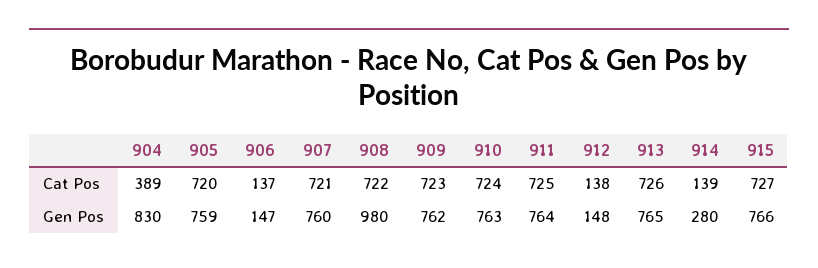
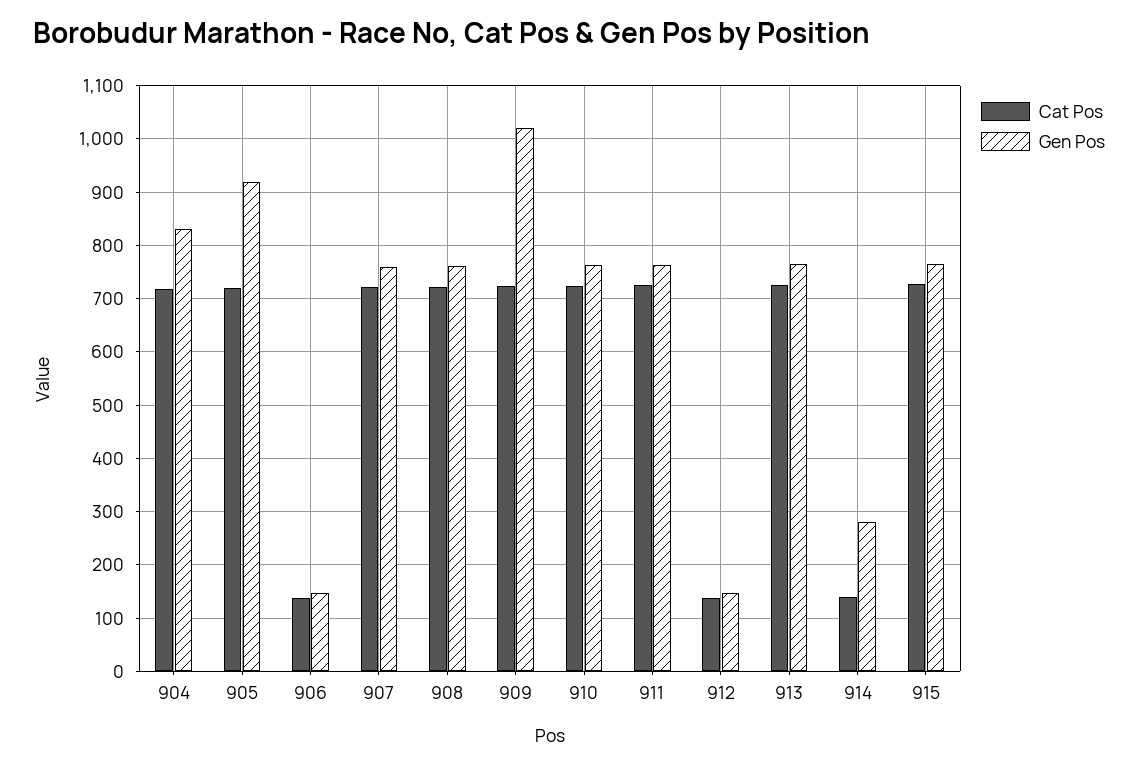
  {
    "Cat Pos": {
-     "904": 389,
+     "904": 720,
      "905": 720,
      "906": 137,
      "907": 721,
      "908": 722,
      "909": 723,
      "910": 724,
      "911": 725,
      "912": 138,
      "913": 726,
      "914": 139,
      "915": 727
    },
    "Gen Pos": {
      "904": 830,
-     "905": 759,
+     "905": 920,
      "906": 147,
      "907": 760,
-     "908": 980,
+     "908": 760,
-     "909": 762,
+     "909": 1020,
      "910": 763,
      "911": 764,
      "912": 148,
      "913": 765,
      "914": 280,
      "915": 766
    }
  }

